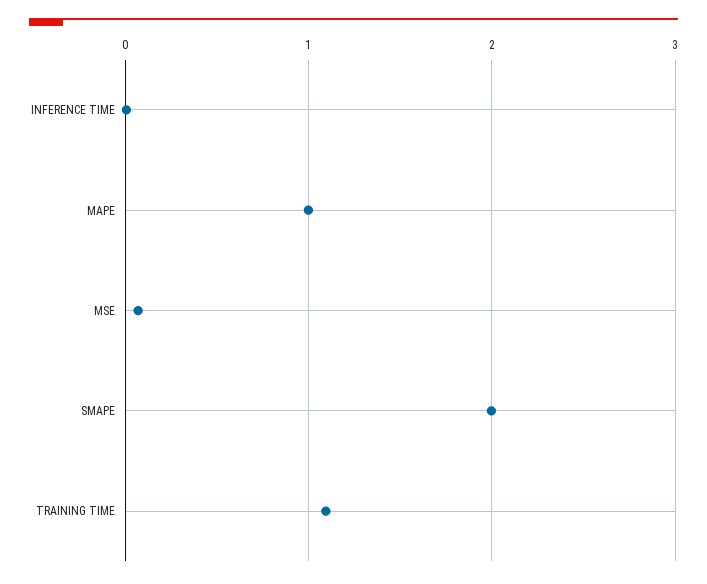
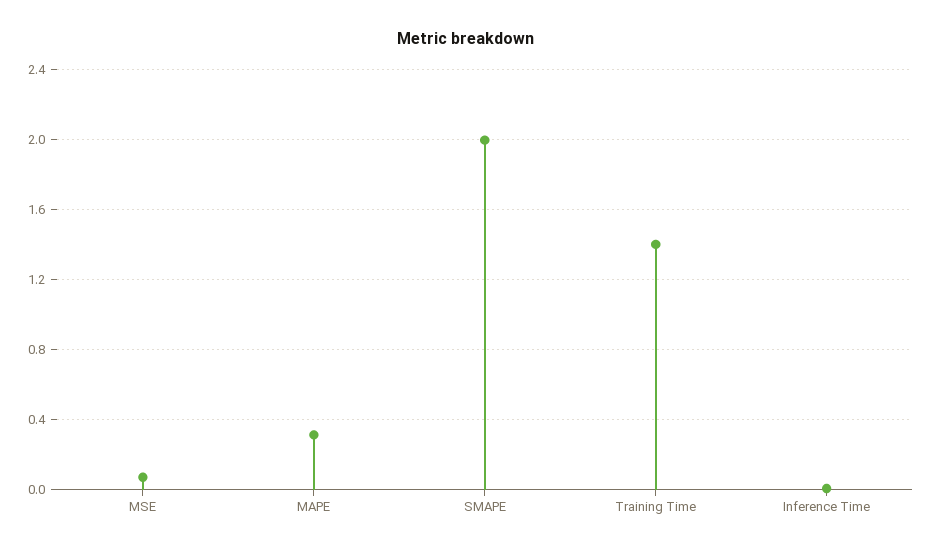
  {
    "INFERENCE TIME": 0,
-   "MAPE": 1,
+   "MAPE": 0.3,
    "MSE": 0.05,
    "SMAPE": 2,
-   "TRAINING TIME": 1.1
+   "TRAINING TIME": 1.4
  }

